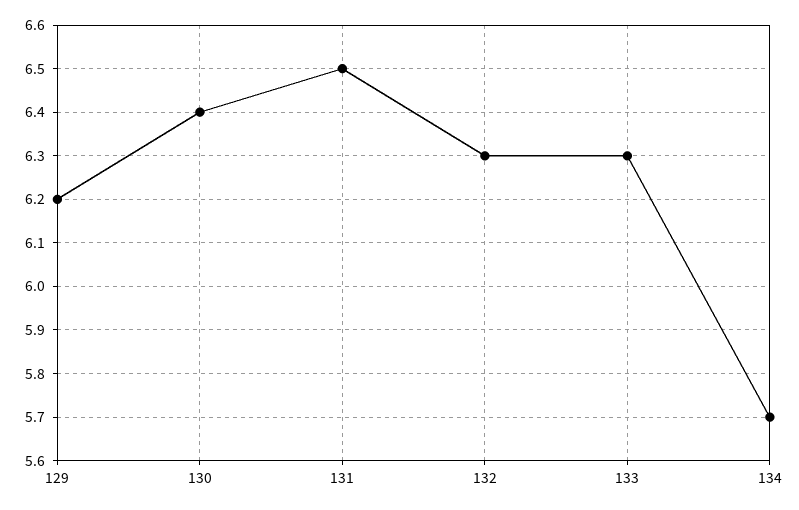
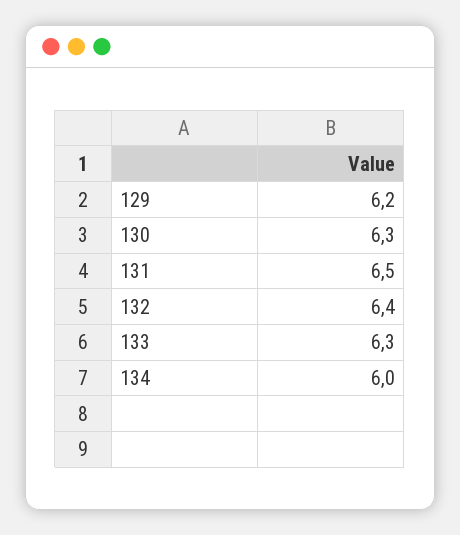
  {
    "129": 6.2,
-   "130": 6.4,
+   "130": 6.3,
    "131": 6.5,
-   "132": 6.3,
+   "132": 6.4,
    "133": 6.3,
-   "134": 5.7
+   "134": 6
  }

